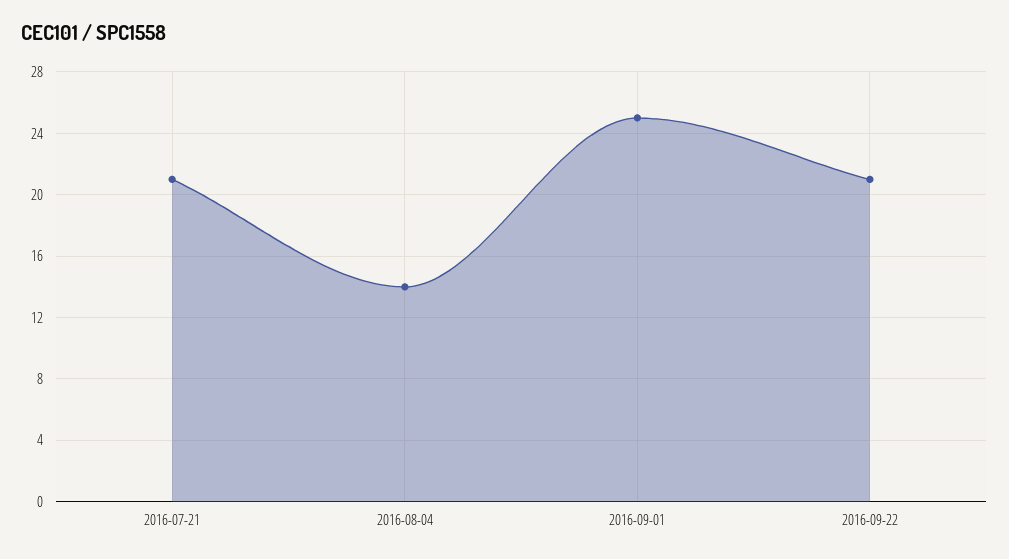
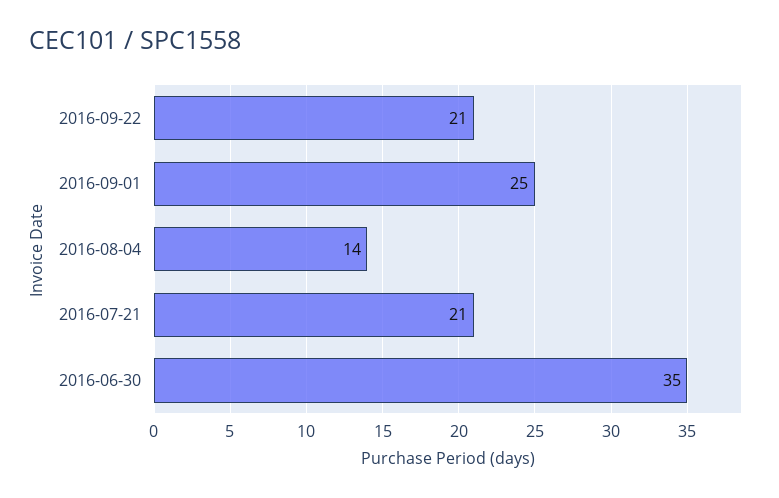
  {
    "2016-07-21": 21,
    "2016-08-04": 14,
    "2016-09-01": 25,
-   "2016-09-22": 21
+   "2016-09-22": 21,
+   "2016-06-30": 35
  }

